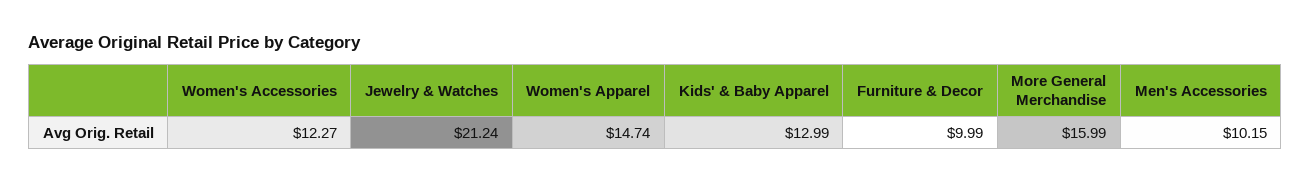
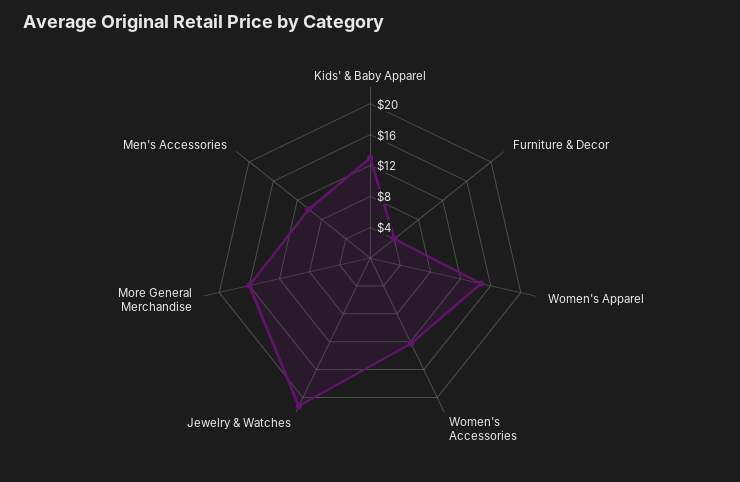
  {
    "Women's Accessories": 12.27,
    "Jewelry & Watches": 21.24,
    "Women's Apparel": 14.74,
    "Kids' & Baby Apparel": 12.99,
-   "Furniture & Decor": 9.99,
+   "Furniture & Decor": 4,
    "More General Merchandise": 15.99,
    "Men's Accessories": 10.15
  }

